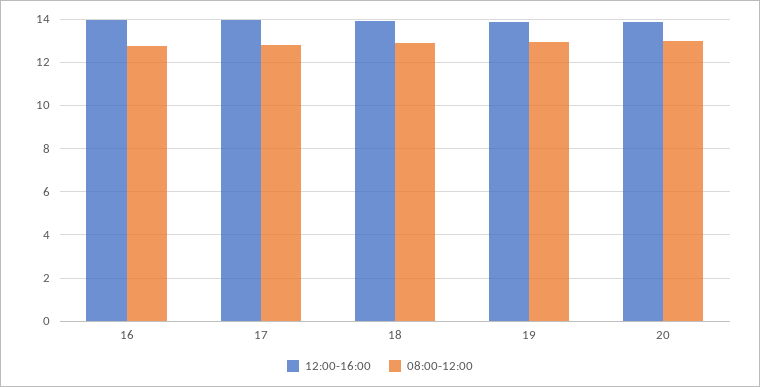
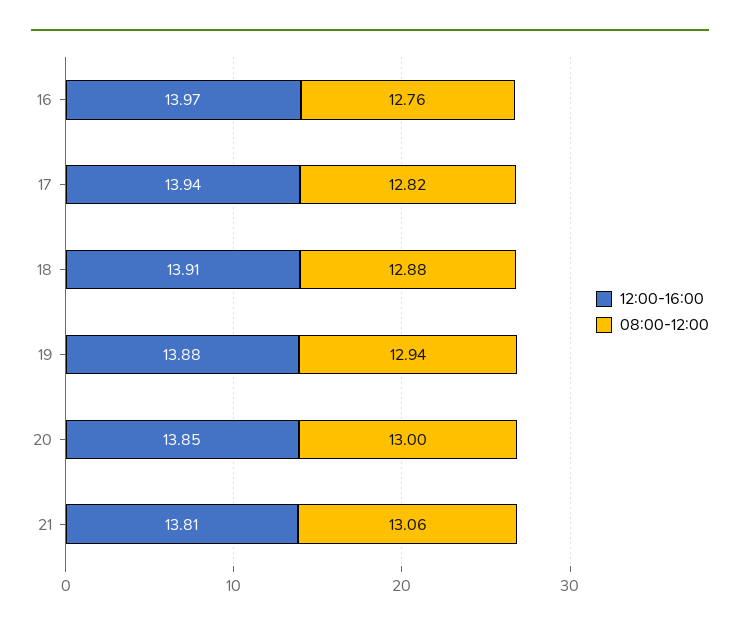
  {
    "12:00-16:00": {
      "16": 13.97,
      "17": 13.94,
      "18": 13.91,
      "19": 13.88,
-     "20": 13.85
+     "20": 13.85,
+     "21": 13.81
    },
    "08:00-12:00": {
      "16": 12.76,
      "17": 12.82,
      "18": 12.88,
      "19": 12.94,
-     "20": 13
+     "20": 13,
+     "21": 13.06
    }
  }

